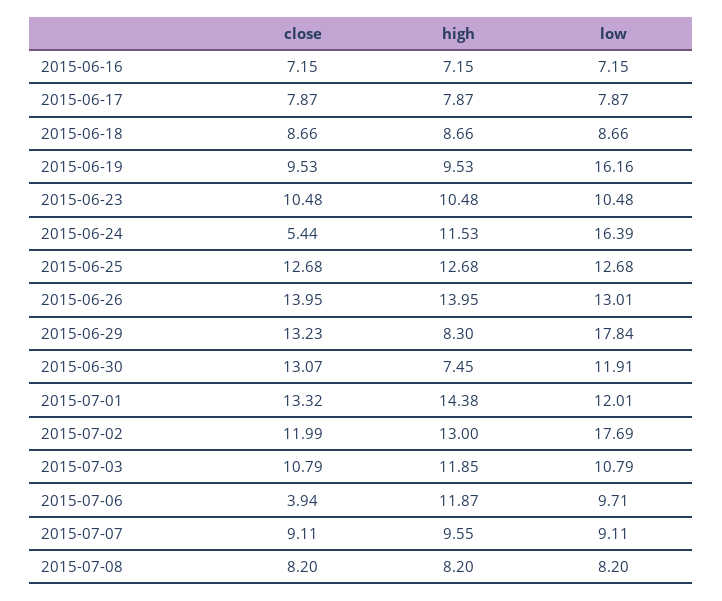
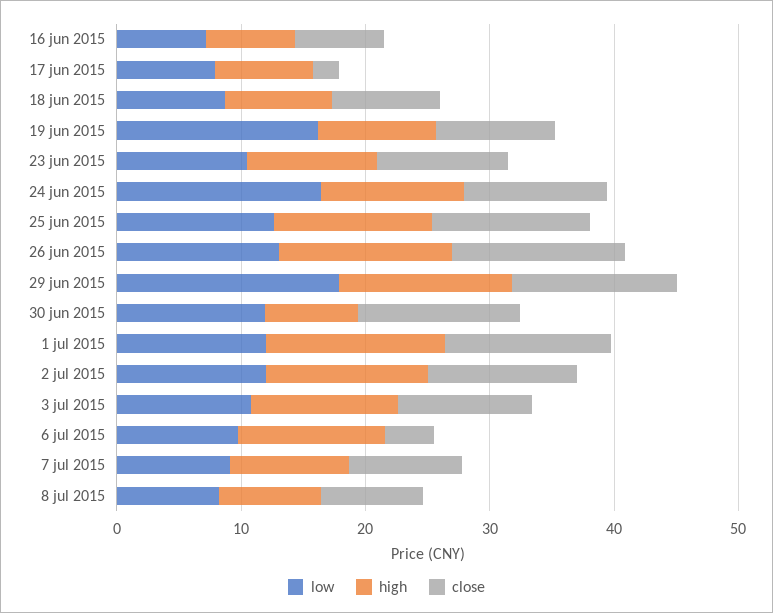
  {
    "close": {
      "2015-06-16": 7.15,
-     "2015-06-17": 7.87,
+     "2015-06-17": 2,
      "2015-06-18": 8.66,
      "2015-06-19": 9.53,
      "2015-06-23": 10.48,
-     "2015-06-24": 5.44,
+     "2015-06-24": 12,
      "2015-06-25": 12.68,
      "2015-06-26": 13.95,
      "2015-06-29": 13.23,
      "2015-06-30": 13.07,
      "2015-07-01": 13.32,
      "2015-07-02": 11.99,
      "2015-07-03": 10.79,
      "2015-07-06": 3.94,
      "2015-07-07": 9.11,
      "2015-07-08": 8.2
    },
    "high": {
      "2015-06-16": 7.15,
      "2015-06-17": 7.87,
      "2015-06-18": 8.66,
      "2015-06-19": 9.53,
      "2015-06-23": 10.48,
      "2015-06-24": 11.53,
      "2015-06-25": 12.68,
      "2015-06-26": 13.95,
-     "2015-06-29": 8.3,
+     "2015-06-29": 14,
      "2015-06-30": 7.45,
      "2015-07-01": 14.38,
      "2015-07-02": 13,
      "2015-07-03": 11.85,
      "2015-07-06": 11.87,
      "2015-07-07": 9.55,
      "2015-07-08": 8.2
    },
    "low": {
      "2015-06-16": 7.15,
      "2015-06-17": 7.87,
      "2015-06-18": 8.66,
      "2015-06-19": 16.16,
      "2015-06-23": 10.48,
      "2015-06-24": 16.39,
      "2015-06-25": 12.68,
      "2015-06-26": 13.01,
      "2015-06-29": 17.84,
      "2015-06-30": 11.91,
      "2015-07-01": 12.01,
-     "2015-07-02": 17.69,
+     "2015-07-02": 12,
      "2015-07-03": 10.79,
      "2015-07-06": 9.71,
      "2015-07-07": 9.11,
      "2015-07-08": 8.2
    }
  }

